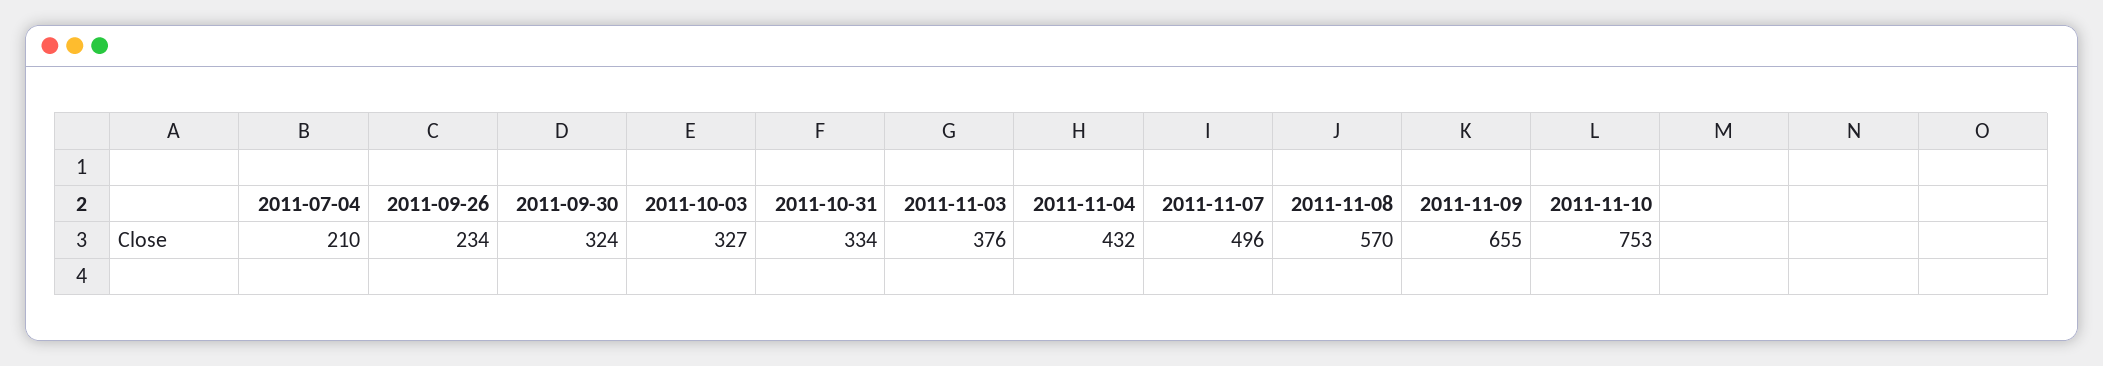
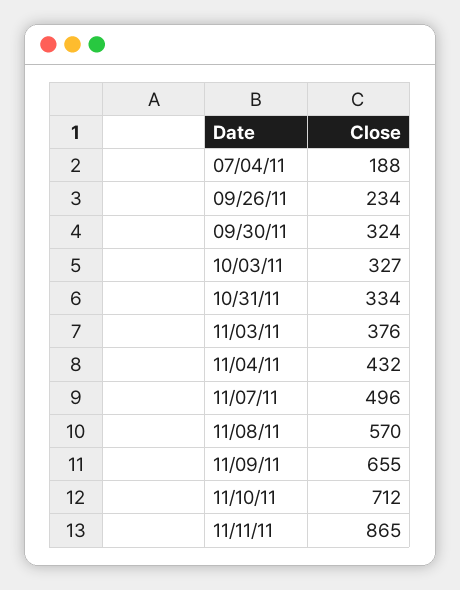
  {
-   "2011-07-04": 210,
+   "2011-07-04": 188,
    "2011-09-26": 234,
    "2011-09-30": 324,
    "2011-10-03": 327,
    "2011-10-31": 334,
    "2011-11-03": 376,
    "2011-11-04": 432,
    "2011-11-07": 496,
    "2011-11-08": 570,
    "2011-11-09": 655,
-   "2011-11-10": 753
+   "2011-11-10": 712,
+   "11/11/11": 865
  }

